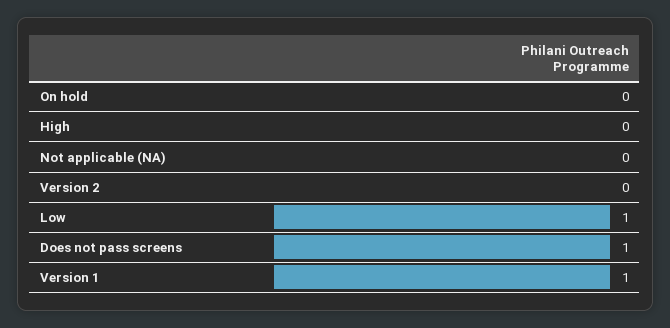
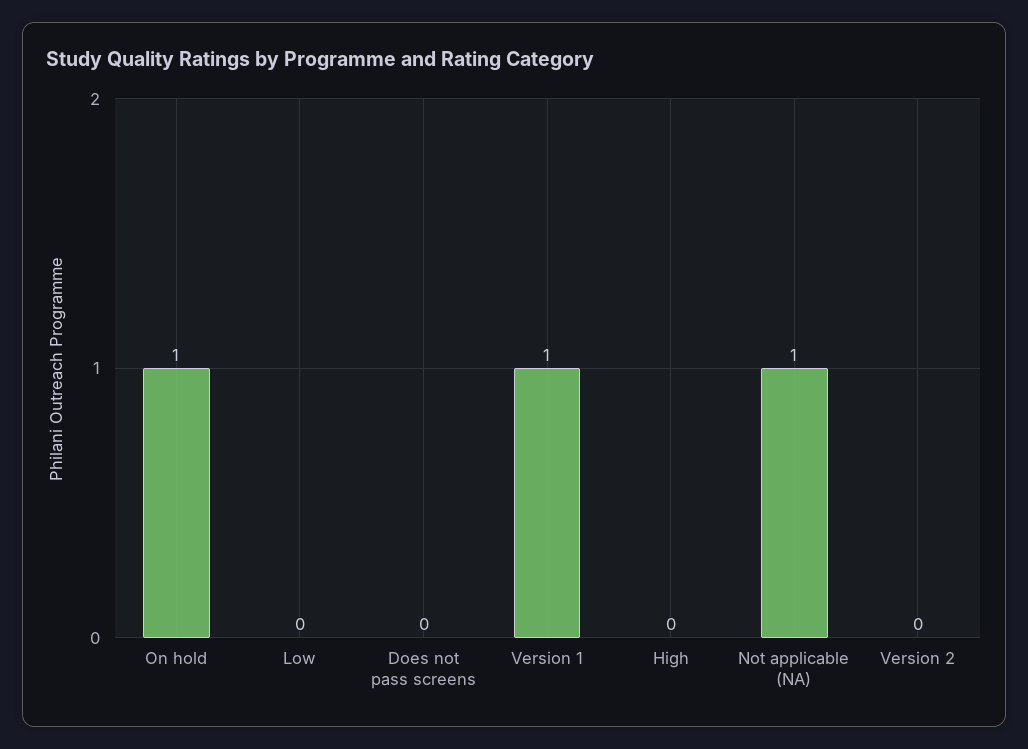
  {
-   "On hold": 0,
+   "On hold": 1,
    "High": 0,
-   "Not applicable (NA)": 0,
+   "Not applicable (NA)": 1,
    "Version 2": 0,
-   "Low": 1,
+   "Low": 0,
-   "Does not pass screens": 1,
+   "Does not pass screens": 0,
    "Version 1": 1
  }

